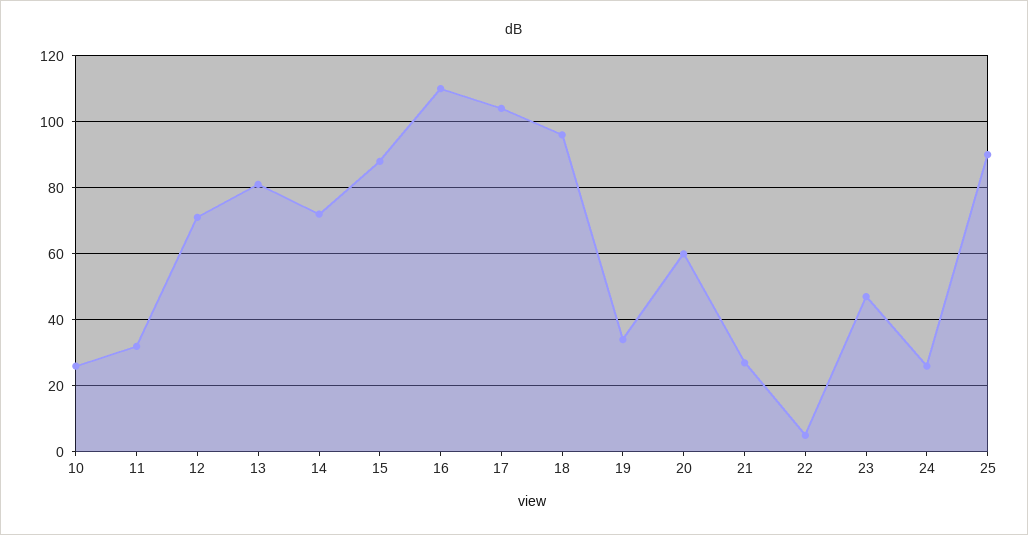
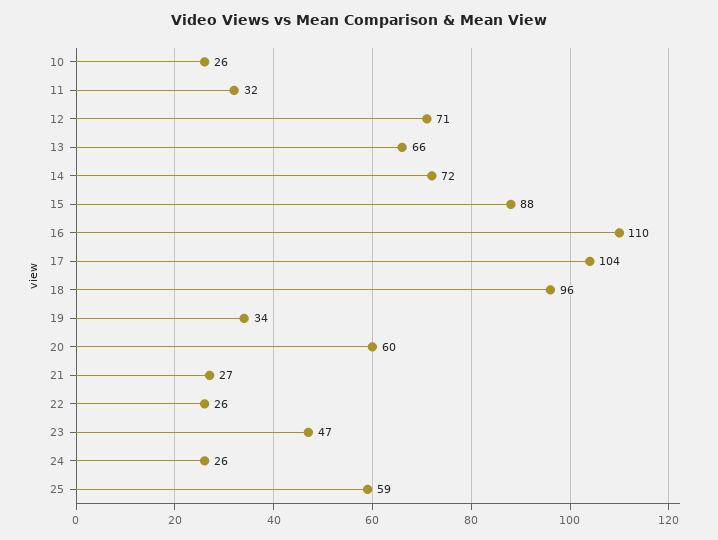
  {
    "10": 26,
    "11": 32,
    "12": 71,
-   "13": 80,
+   "13": 66,
    "14": 72,
    "15": 88,
    "16": 110,
    "17": 104,
    "18": 96,
    "19": 34,
    "20": 60,
    "21": 27,
-   "22": 5,
+   "22": 26,
    "23": 47,
    "24": 26,
-   "25": 90
+   "25": 59
  }

